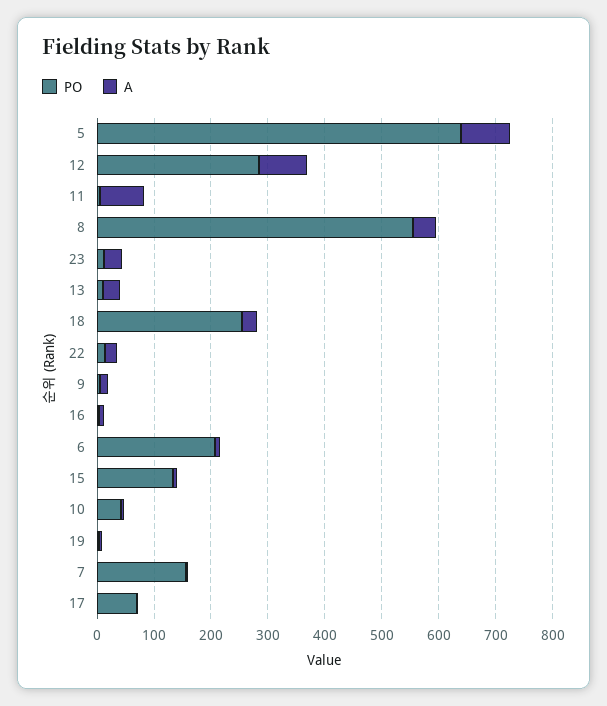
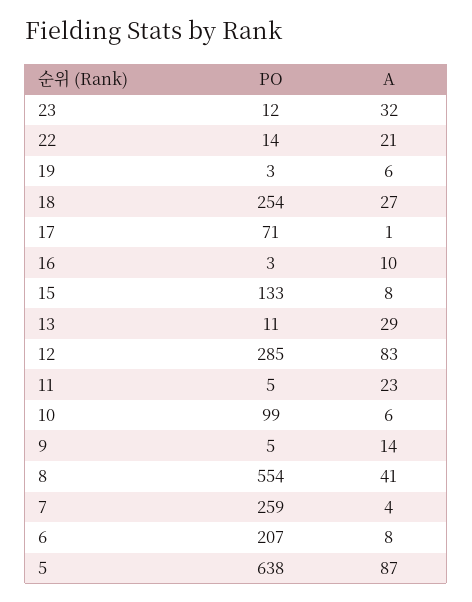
  {
    "PO": {
      "5": 638,
      "12": 285,
      "11": 5,
      "8": 554,
      "23": 12,
      "13": 11,
      "18": 254,
      "22": 14,
      "9": 5,
      "16": 3,
      "6": 207,
      "15": 133,
-     "10": 40,
+     "10": 99,
      "19": 3,
-     "7": 160,
+     "7": 259,
      "17": 71
    },
    "A": {
      "5": 87,
      "12": 83,
-     "11": 80,
+     "11": 23,
      "8": 41,
      "23": 32,
      "13": 29,
      "18": 27,
      "22": 21,
      "9": 14,
      "16": 10,
      "6": 8,
      "15": 8,
      "10": 6,
      "19": 6,
      "7": 4,
      "17": 1
    }
  }

